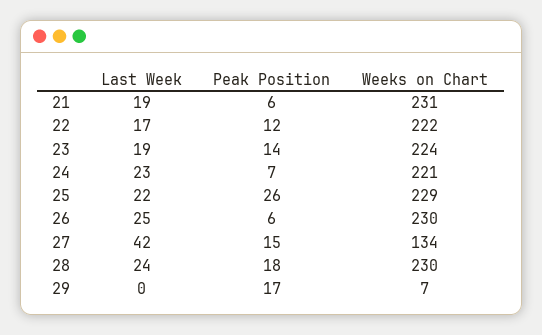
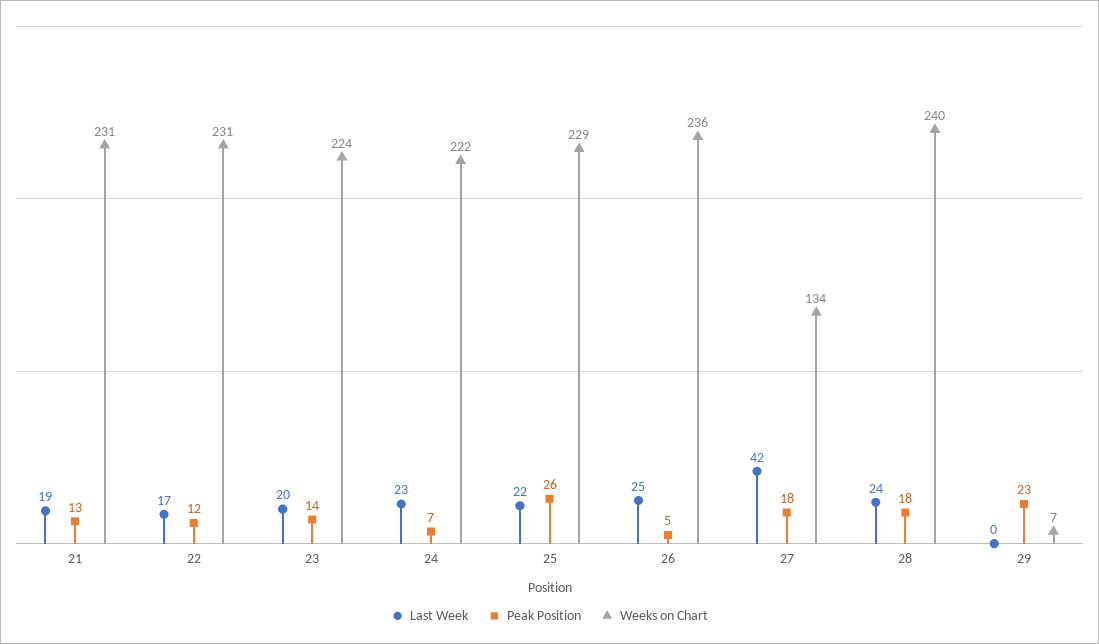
  {
    "Last Week": {
      "21": 19,
      "22": 17,
-     "23": 19,
+     "23": 20,
      "24": 23,
      "25": 22,
      "26": 25,
      "27": 42,
      "28": 24,
      "29": 0
    },
    "Peak Position": {
-     "21": 6,
+     "21": 13,
      "22": 12,
      "23": 14,
      "24": 7,
      "25": 26,
-     "26": 6,
+     "26": 5,
-     "27": 15,
+     "27": 18,
      "28": 18,
-     "29": 17
+     "29": 23
    },
    "Weeks on Chart": {
      "21": 231,
-     "22": 222,
+     "22": 231,
      "23": 224,
-     "24": 221,
+     "24": 222,
      "25": 229,
-     "26": 230,
+     "26": 236,
      "27": 134,
-     "28": 230,
+     "28": 240,
      "29": 7
    }
  }

